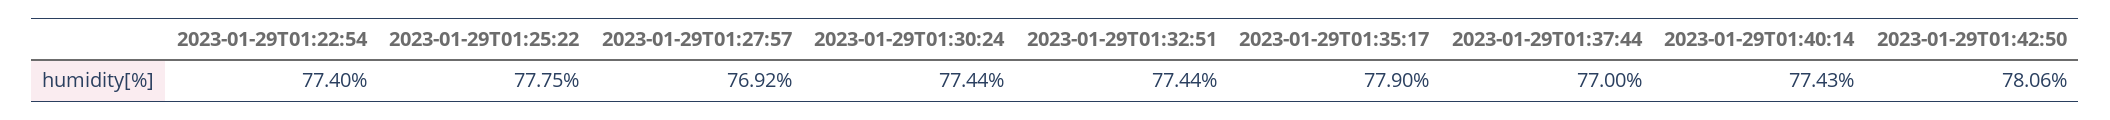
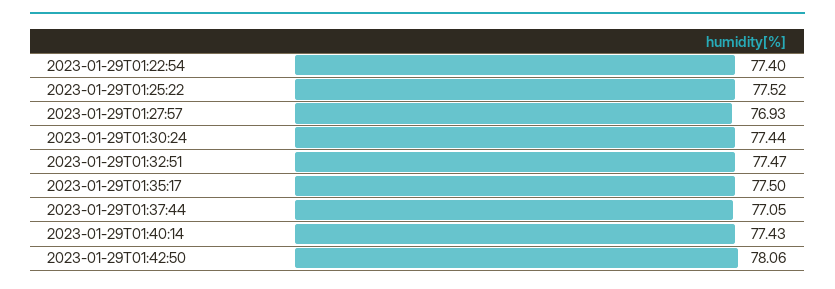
  {
    "2023-01-29T01:22:54": 77.4,
-   "2023-01-29T01:25:22": 77.75,
+   "2023-01-29T01:25:22": 77.52,
-   "2023-01-29T01:27:57": 76.92,
+   "2023-01-29T01:27:57": 76.93,
    "2023-01-29T01:30:24": 77.44,
-   "2023-01-29T01:32:51": 77.44,
+   "2023-01-29T01:32:51": 77.47,
-   "2023-01-29T01:35:17": 77.9,
+   "2023-01-29T01:35:17": 77.5,
-   "2023-01-29T01:37:44": 77,
+   "2023-01-29T01:37:44": 77.05,
    "2023-01-29T01:40:14": 77.43,
    "2023-01-29T01:42:50": 78.06
  }

